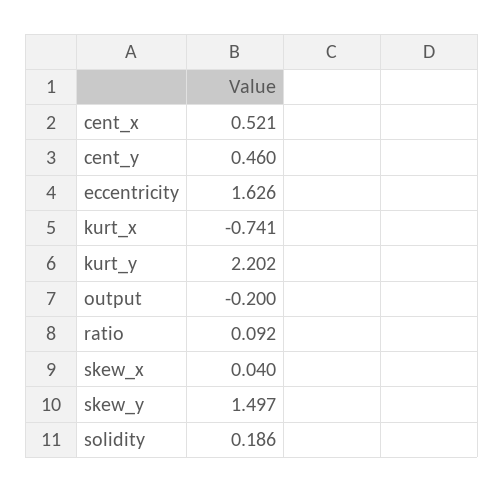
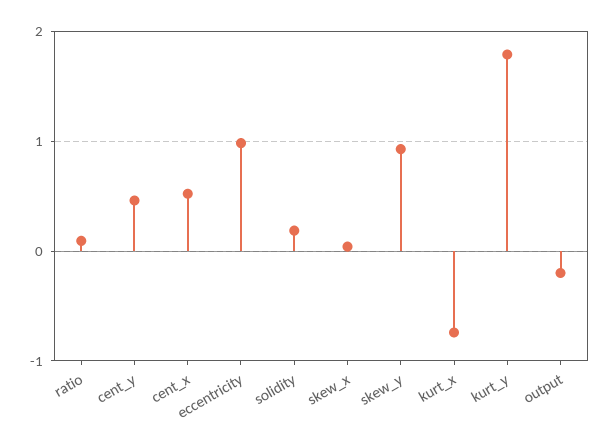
  {
    "cent_x": 0.521,
    "cent_y": 0.46,
-   "eccentricity": 1.626,
+   "eccentricity": 1,
    "kurt_x": -0.741,
-   "kurt_y": 2.202,
+   "kurt_y": 1.8,
    "output": -0.2,
    "ratio": 0.092,
    "skew_x": 0.04,
-   "skew_y": 1.497,
+   "skew_y": 0.9,
    "solidity": 0.186
  }

